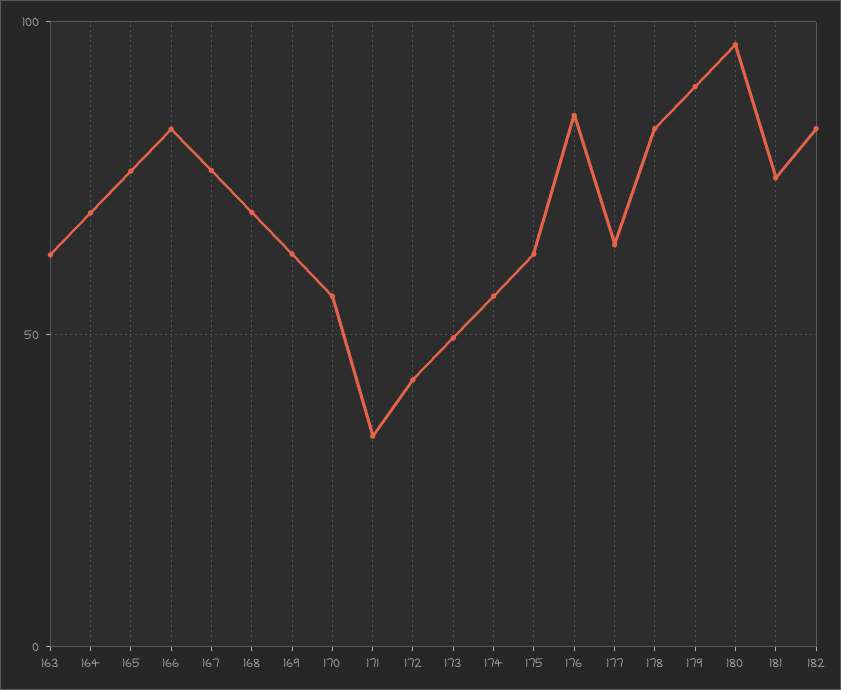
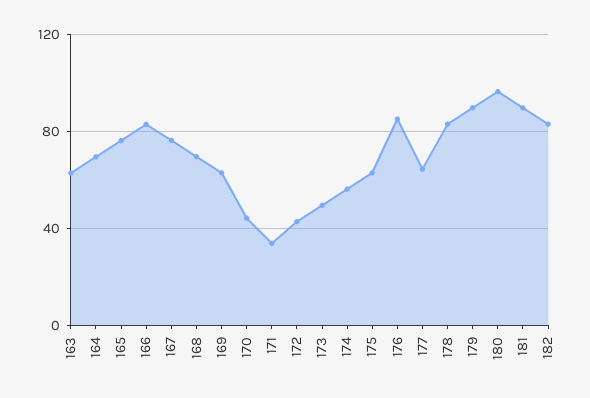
  {
    "163": 65,
    "164": 70,
    "165": 75,
    "166": 85,
    "167": 75,
    "168": 70,
    "169": 65,
-   "170": 55,
+   "170": 45,
    "171": 35,
    "172": 45,
    "173": 50,
    "174": 55,
    "175": 65,
    "176": 85,
    "177": 65,
    "178": 85,
    "179": 90,
    "180": 95,
-   "181": 75,
+   "181": 90,
    "182": 85
  }

